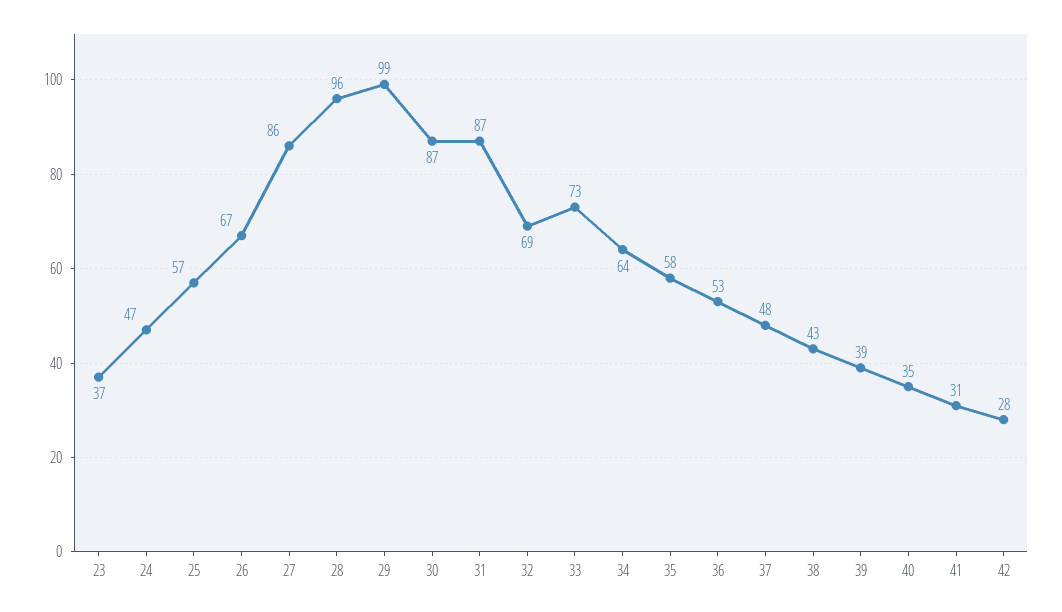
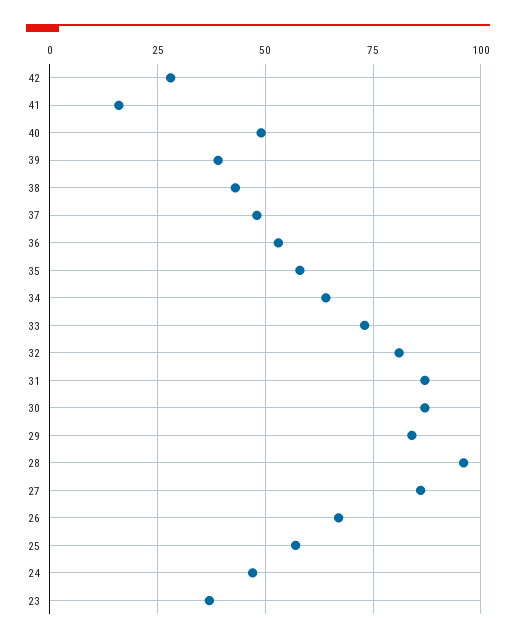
  {
    "23": 37,
    "24": 47,
    "25": 57,
    "26": 67,
    "27": 86,
    "28": 96,
-   "29": 99,
+   "29": 85,
    "30": 87,
    "31": 87,
-   "32": 69,
+   "32": 80,
    "33": 73,
    "34": 64,
    "35": 58,
    "36": 53,
    "37": 48,
    "38": 43,
    "39": 39,
-   "40": 35,
+   "40": 50,
-   "41": 31,
+   "41": 15,
    "42": 28
  }

